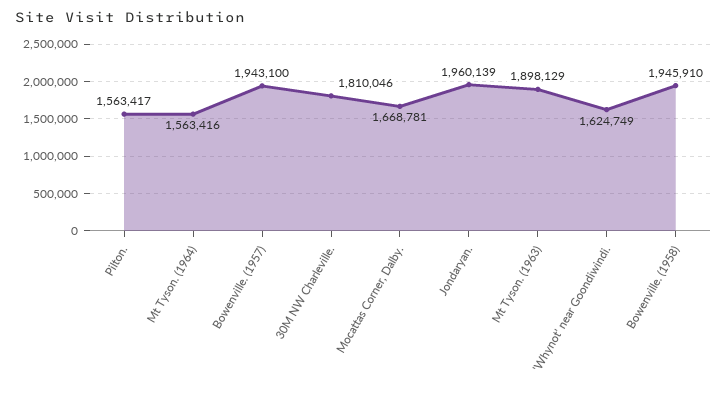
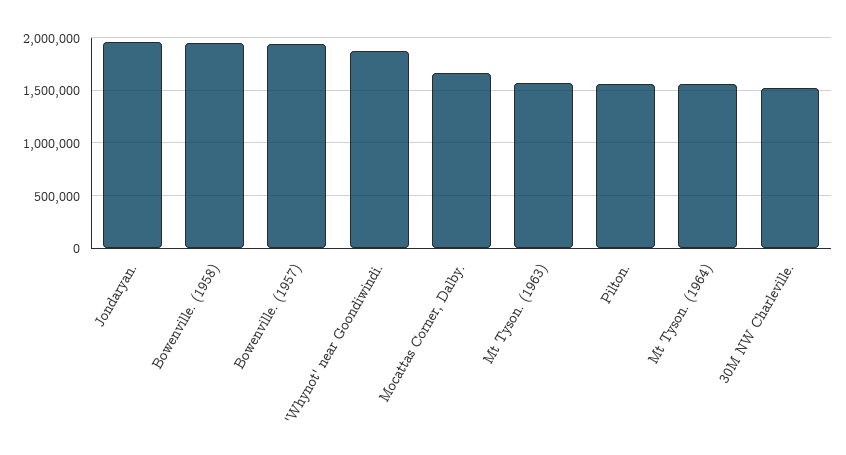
  {
    "Pilton.": 1563417,
    "Mt Tyson. (1964)": 1563416,
    "Bowenville. (1957)": 1943100,
-   "30M NW Charleville.": 1810046,
+   "30M NW Charleville.": 1500000,
    "Mocattas Corner, Dalby.": 1668781,
    "Jondaryan.": 1960139,
-   "Mt Tyson. (1963)": 1898129,
+   "Mt Tyson. (1963)": 1600000,
-   "'Whynot' near Goondiwindi.": 1624749,
+   "'Whynot' near Goondiwindi.": 1900000,
    "Bowenville. (1958)": 1945910
  }

